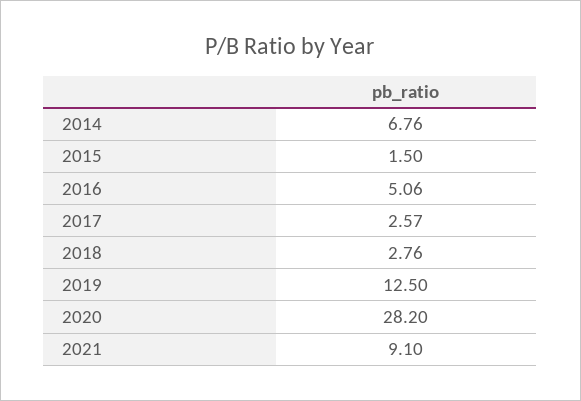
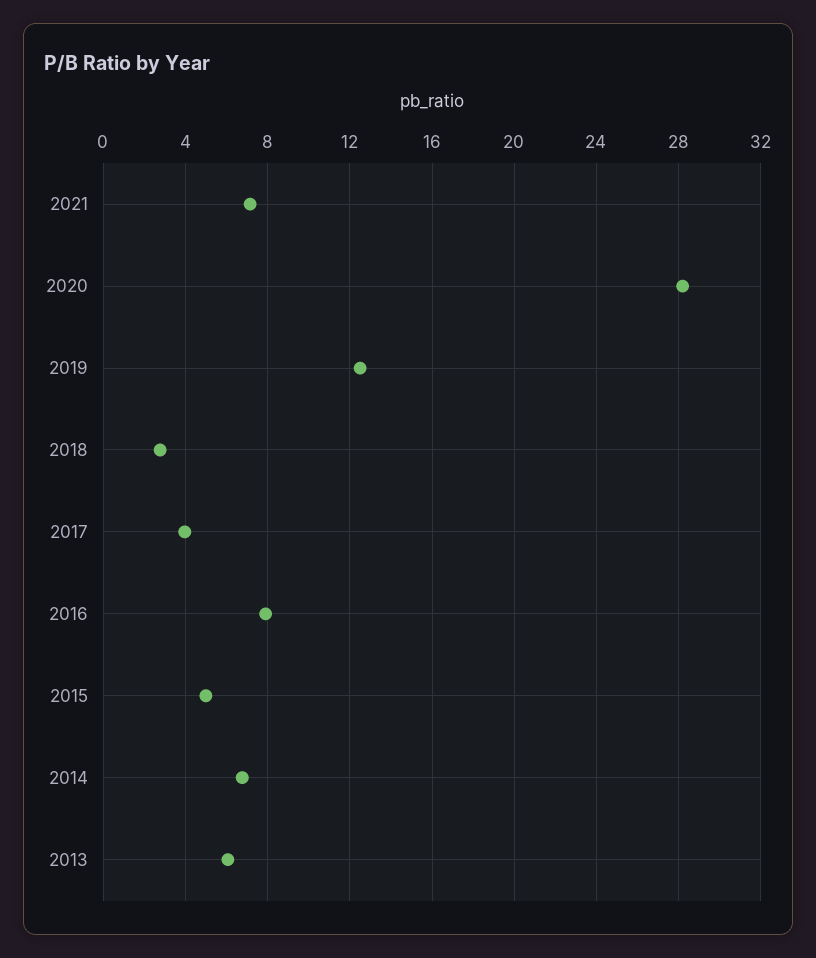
  {
    "2014": 6.76,
-   "2015": 1.5,
+   "2015": 5,
-   "2016": 5.06,
+   "2016": 8,
-   "2017": 2.57,
+   "2017": 4,
    "2018": 2.76,
    "2019": 12.5,
    "2020": 28.2,
-   "2021": 9.1
+   "2021": 7,
+   "2013": 6
  }

